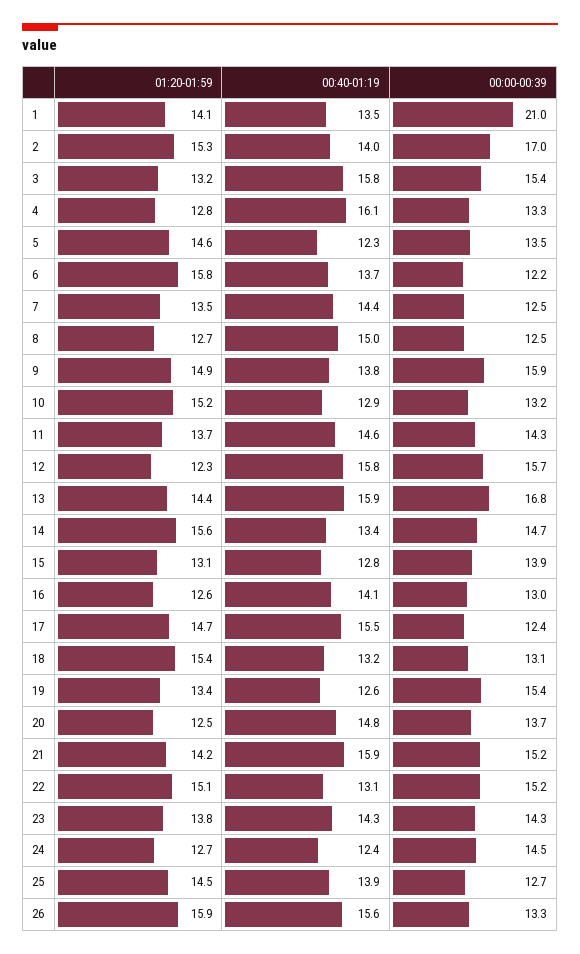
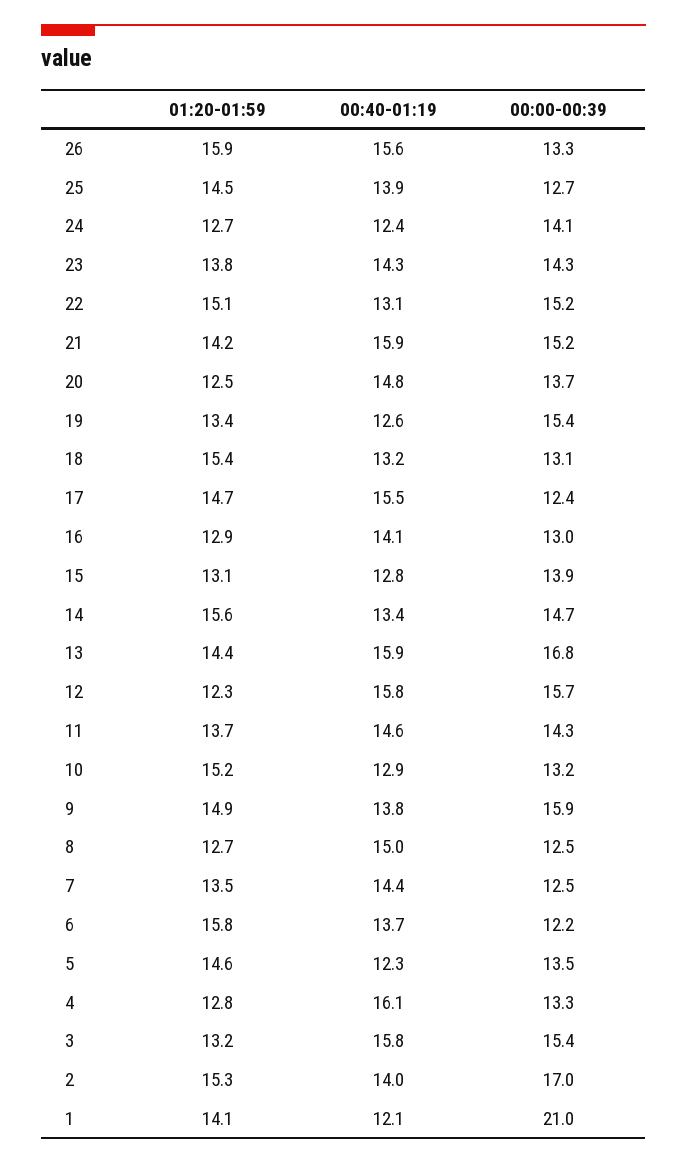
  {
    "01:20-01:59": {
      "1": 14.1,
      "2": 15.3,
      "3": 13.2,
      "4": 12.8,
      "5": 14.6,
      "6": 15.8,
      "7": 13.5,
      "8": 12.7,
      "9": 14.9,
      "10": 15.2,
      "11": 13.7,
      "12": 12.3,
      "13": 14.4,
      "14": 15.6,
      "15": 13.1,
-     "16": 12.6,
+     "16": 12.9,
      "17": 14.7,
      "18": 15.4,
      "19": 13.4,
      "20": 12.5,
      "21": 14.2,
      "22": 15.1,
      "23": 13.8,
      "24": 12.7,
      "25": 14.5,
      "26": 15.9
    },
    "00:40-01:19": {
-     "1": 13.5,
+     "1": 12.1,
      "2": 14,
      "3": 15.8,
      "4": 16.1,
      "5": 12.3,
      "6": 13.7,
      "7": 14.4,
      "8": 15,
      "9": 13.8,
      "10": 12.9,
      "11": 14.6,
      "12": 15.8,
      "13": 15.9,
      "14": 13.4,
      "15": 12.8,
      "16": 14.1,
      "17": 15.5,
      "18": 13.2,
      "19": 12.6,
      "20": 14.8,
      "21": 15.9,
      "22": 13.1,
      "23": 14.3,
      "24": 12.4,
      "25": 13.9,
      "26": 15.6
    },
    "00:00-00:39": {
      "1": 21,
      "2": 17,
      "3": 15.4,
      "4": 13.3,
      "5": 13.5,
      "6": 12.2,
      "7": 12.5,
      "8": 12.5,
      "9": 15.9,
      "10": 13.2,
      "11": 14.3,
      "12": 15.7,
      "13": 16.8,
      "14": 14.7,
      "15": 13.9,
      "16": 13,
      "17": 12.4,
      "18": 13.1,
      "19": 15.4,
      "20": 13.7,
      "21": 15.2,
      "22": 15.2,
      "23": 14.3,
-     "24": 14.5,
+     "24": 14.1,
      "25": 12.7,
      "26": 13.3
    }
  }

